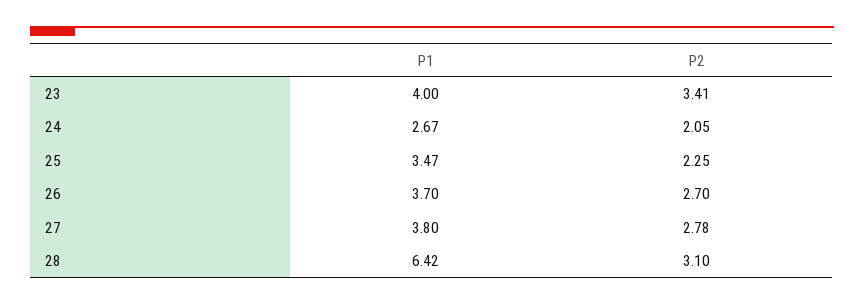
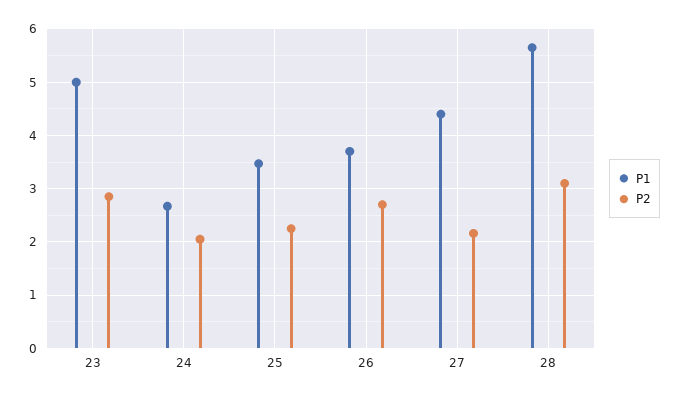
  {
    "P1": {
-     "23": 4,
+     "23": 5,
      "24": 2.67,
      "25": 3.47,
      "26": 3.7,
-     "27": 3.8,
+     "27": 4.4,
-     "28": 6.42
+     "28": 5.6
    },
    "P2": {
-     "23": 3.41,
+     "23": 2.8,
      "24": 2.05,
      "25": 2.25,
      "26": 2.7,
-     "27": 2.78,
+     "27": 2.2,
      "28": 3.1
    }
  }

